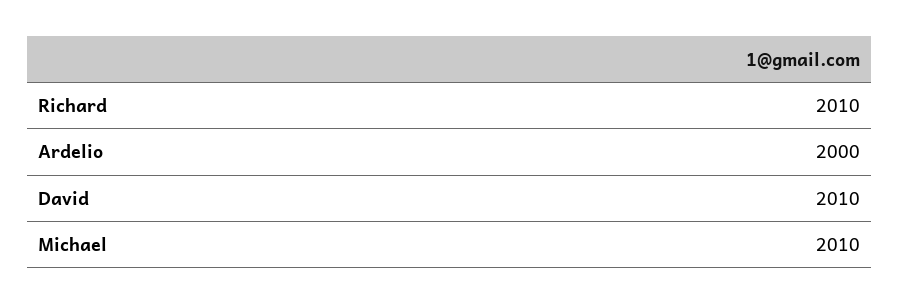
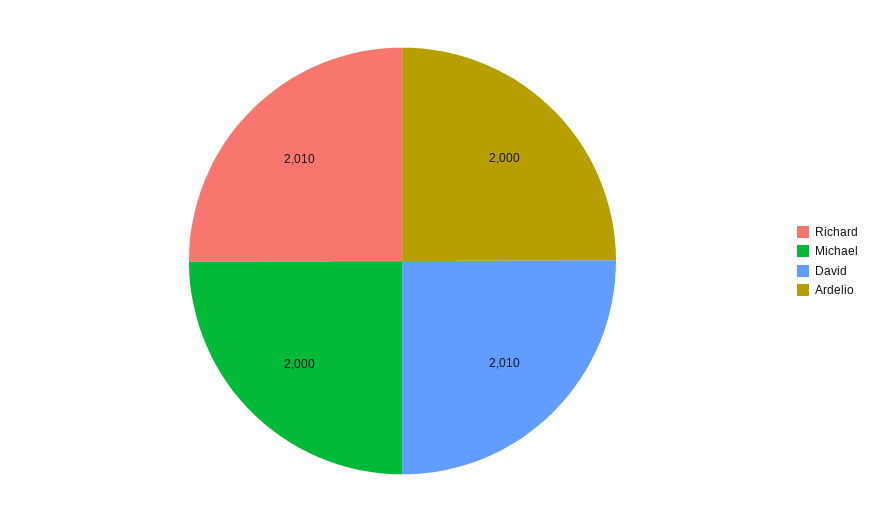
  {
    "Richard": 2010,
    "Ardelio": 2000,
    "David": 2010,
-   "Michael": 2010
+   "Michael": 2000
  }

